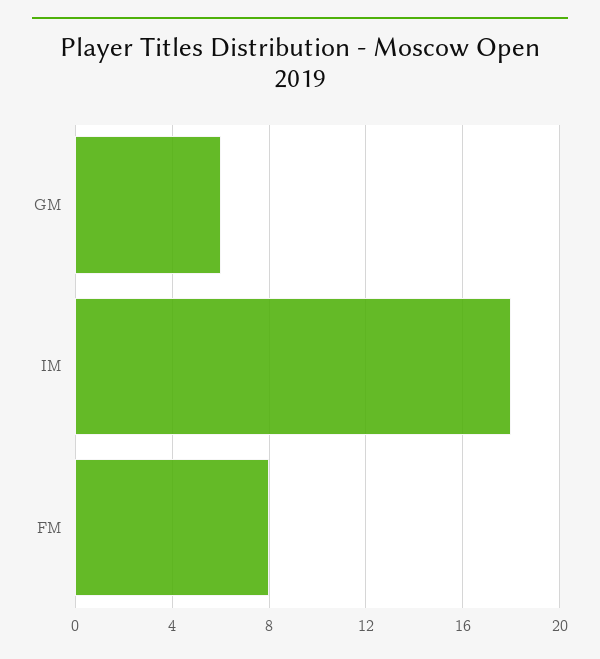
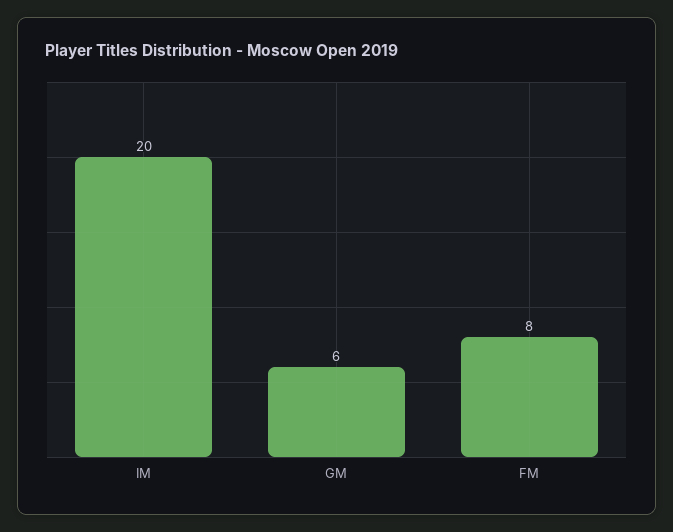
  {
    "GM": 6,
-   "IM": 18,
+   "IM": 20,
    "FM": 8
  }

